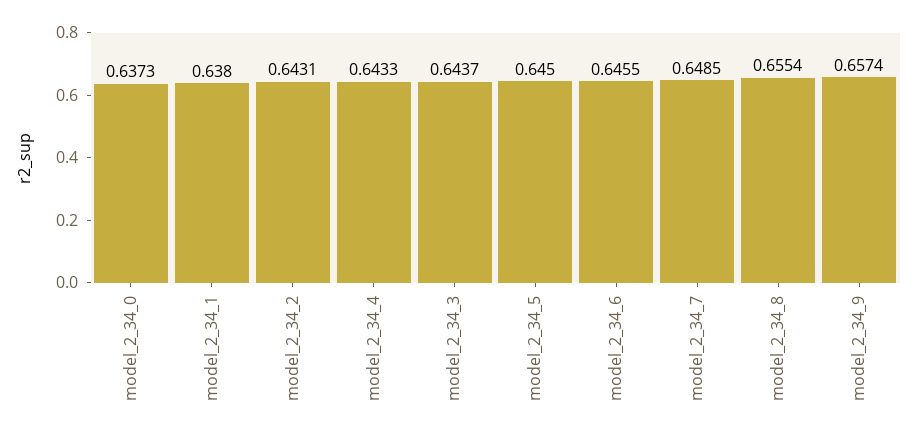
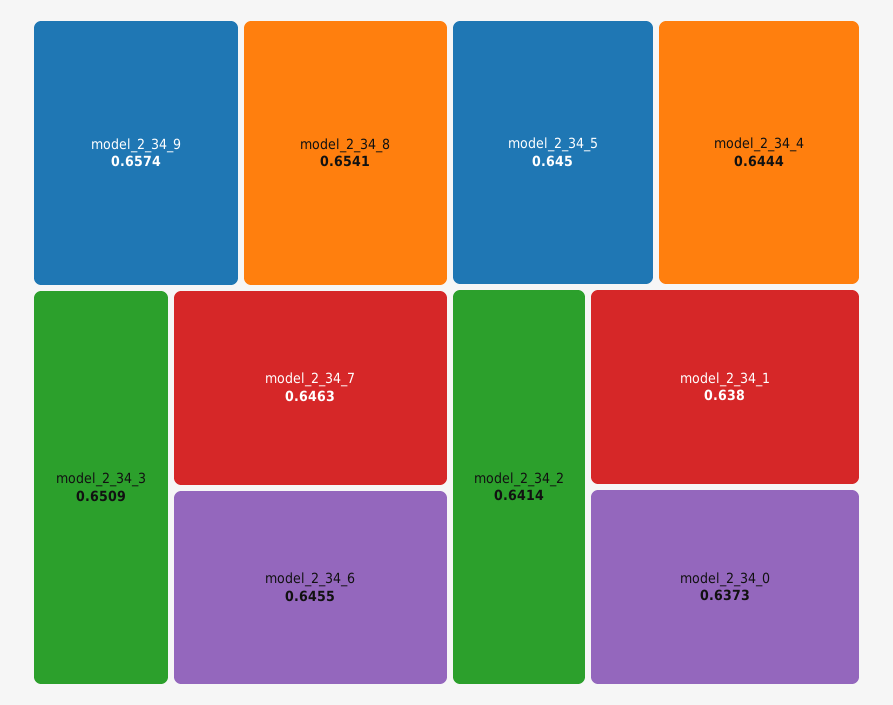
  {
    "model_2_34_0": 0.6373,
    "model_2_34_1": 0.638,
-   "model_2_34_2": 0.6431,
+   "model_2_34_2": 0.6414,
-   "model_2_34_4": 0.6433,
+   "model_2_34_4": 0.6444,
-   "model_2_34_3": 0.6437,
+   "model_2_34_3": 0.6509,
    "model_2_34_5": 0.645,
    "model_2_34_6": 0.6455,
-   "model_2_34_7": 0.6485,
+   "model_2_34_7": 0.6463,
-   "model_2_34_8": 0.6554,
+   "model_2_34_8": 0.6541,
    "model_2_34_9": 0.6574
  }

